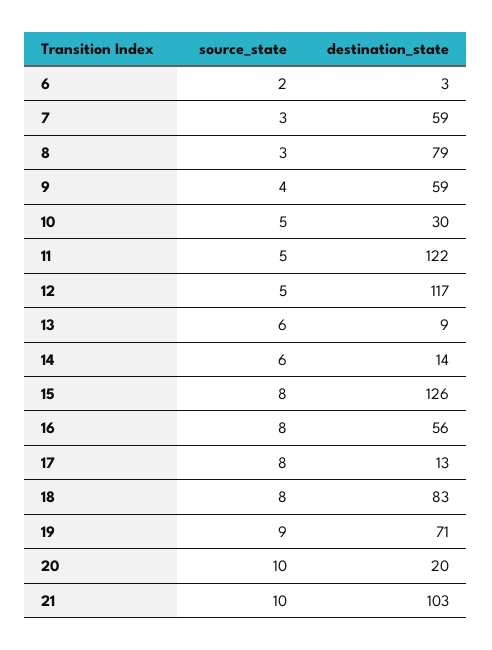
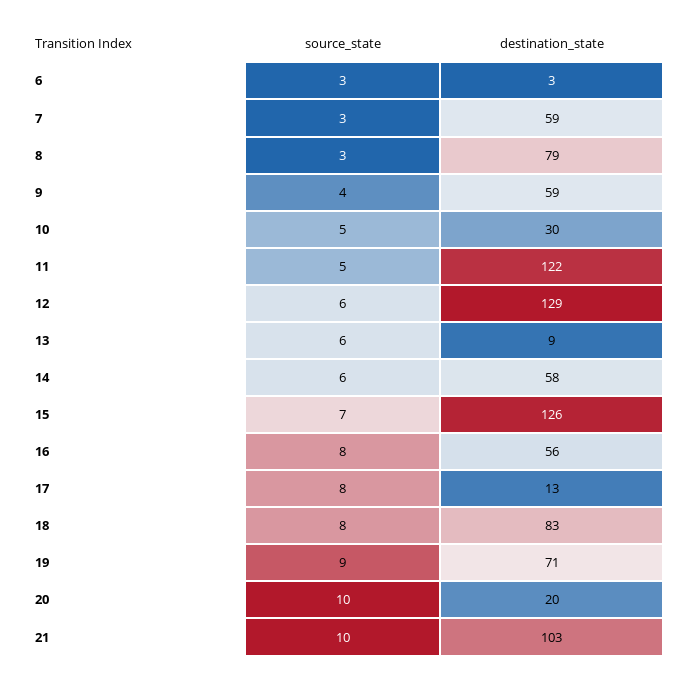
  {
    "source_state": {
-     "6": 2,
+     "6": 3,
      "7": 3,
      "8": 3,
      "9": 4,
      "10": 5,
      "11": 5,
-     "12": 5,
+     "12": 6,
      "13": 6,
      "14": 6,
-     "15": 8,
+     "15": 7,
      "16": 8,
      "17": 8,
      "18": 8,
      "19": 9,
      "20": 10,
      "21": 10
    },
    "destination_state": {
      "6": 3,
      "7": 59,
      "8": 79,
      "9": 59,
      "10": 30,
      "11": 122,
-     "12": 117,
+     "12": 129,
      "13": 9,
-     "14": 14,
+     "14": 58,
      "15": 126,
      "16": 56,
      "17": 13,
      "18": 83,
      "19": 71,
      "20": 20,
      "21": 103
    }
  }

